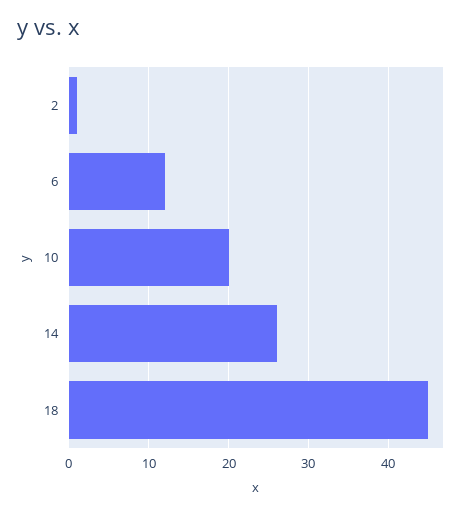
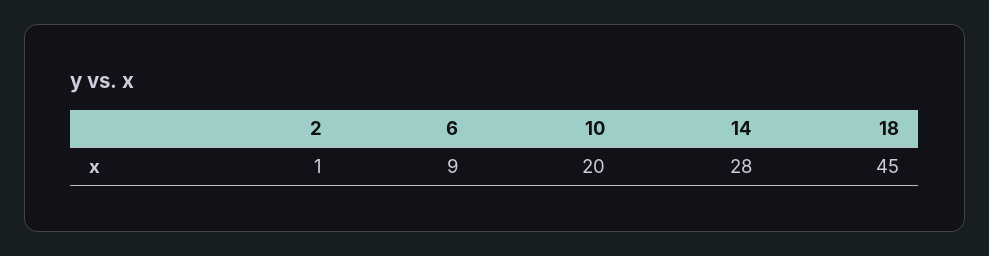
  {
    "2": 1,
-   "6": 12,
+   "6": 9,
    "10": 20,
-   "14": 26,
+   "14": 28,
    "18": 45
  }

